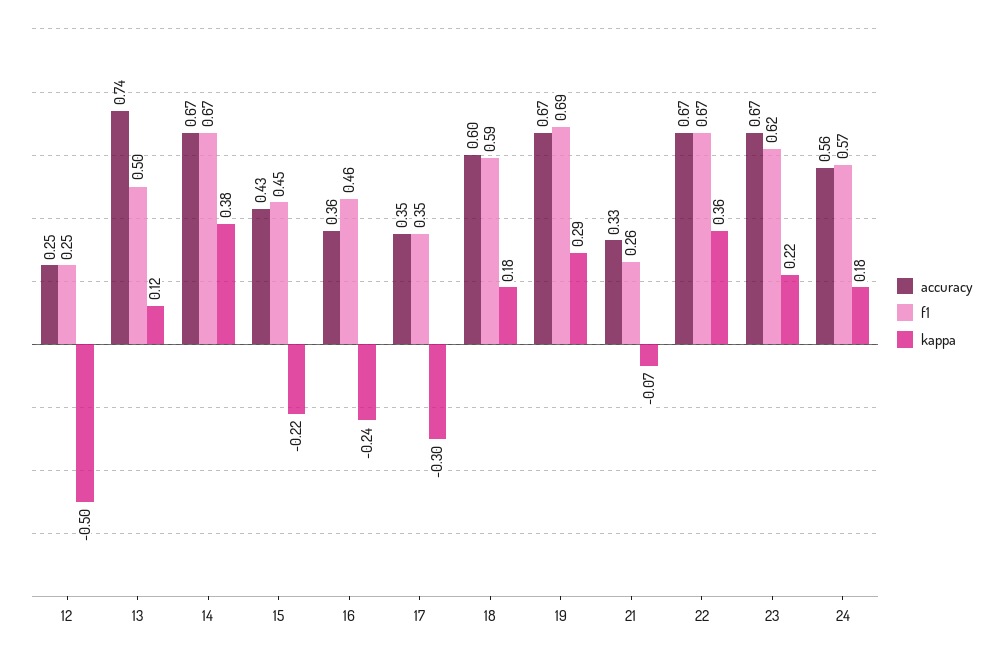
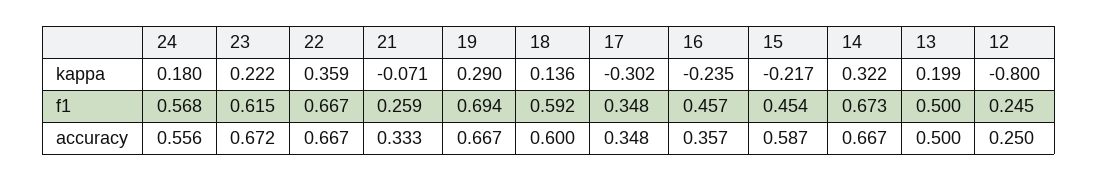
  {
    "accuracy": {
      "12": 0.25,
-     "13": 0.74,
+     "13": 0.5,
      "14": 0.667,
-     "15": 0.43,
+     "15": 0.587,
      "16": 0.357,
      "17": 0.348,
      "18": 0.6,
      "19": 0.667,
      "21": 0.333,
      "22": 0.667,
      "23": 0.672,
      "24": 0.556
    },
    "f1": {
      "12": 0.245,
      "13": 0.5,
      "14": 0.673,
      "15": 0.454,
      "16": 0.457,
      "17": 0.348,
      "18": 0.592,
      "19": 0.694,
      "21": 0.259,
      "22": 0.667,
      "23": 0.615,
      "24": 0.568
    },
    "kappa": {
-     "12": -0.5,
+     "12": -0.8,
-     "13": 0.12,
+     "13": 0.199,
-     "14": 0.38,
+     "14": 0.322,
      "15": -0.217,
      "16": -0.235,
      "17": -0.302,
-     "18": 0.18,
+     "18": 0.136,
      "19": 0.29,
      "21": -0.071,
      "22": 0.359,
      "23": 0.222,
      "24": 0.18
    }
  }

